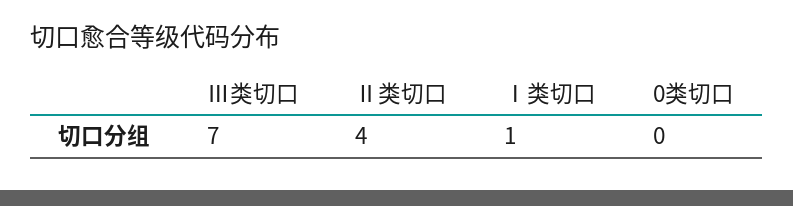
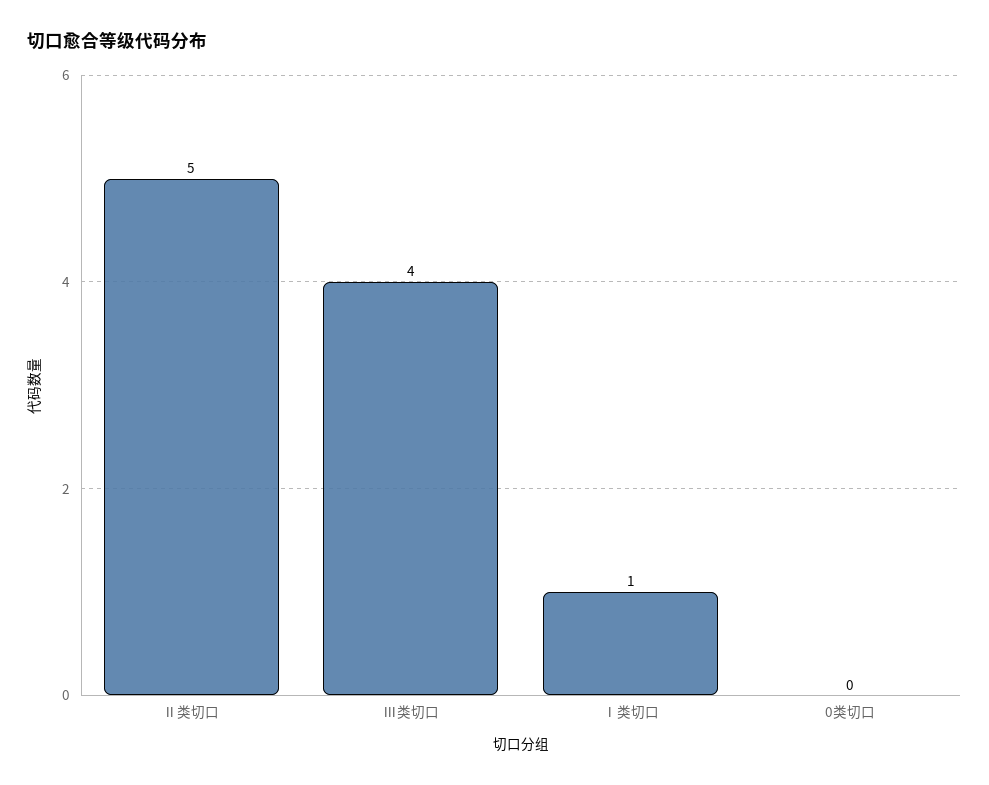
  {
-   "Ⅲ类切口": 7,
+   "Ⅲ类切口": 4,
-   "Ⅱ类切口": 4,
+   "Ⅱ类切口": 5,
    "Ⅰ类切口": 1,
    "0类切口": 0
  }

